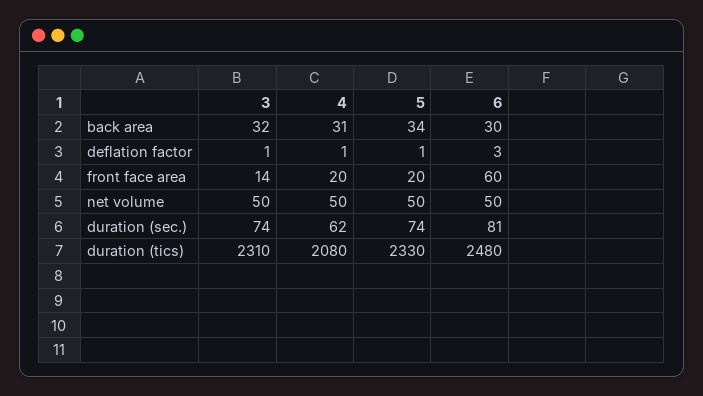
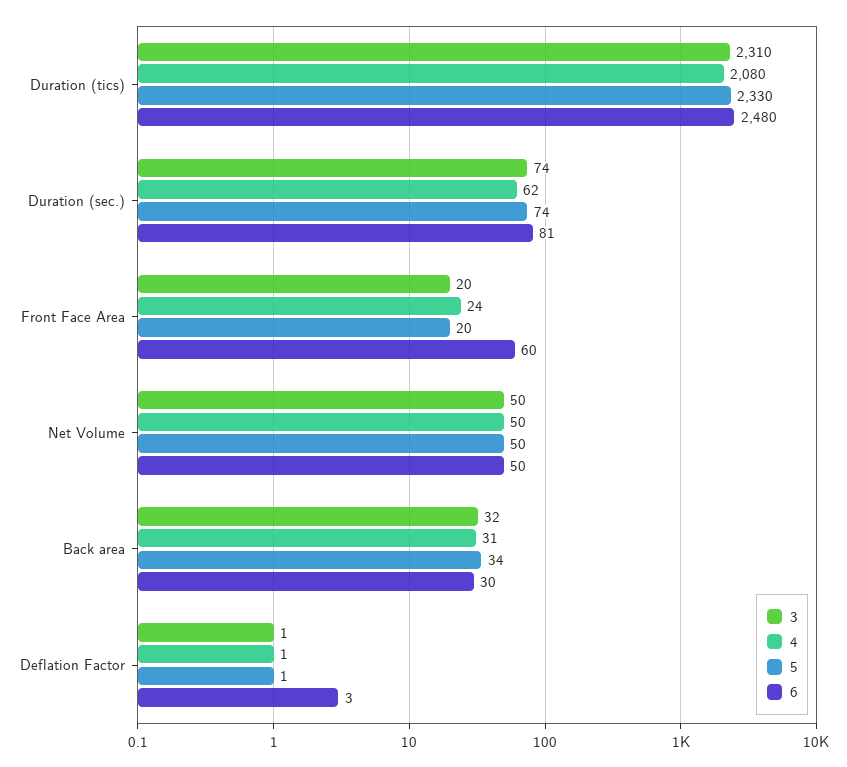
  {
    "3": {
      "back area": 32,
      "deflation factor": 1,
-     "front face area": 14,
+     "front face area": 20,
      "net volume": 50,
      "duration (sec.)": 74,
      "duration (tics)": 2310
    },
    "4": {
      "back area": 31,
      "deflation factor": 1,
-     "front face area": 20,
+     "front face area": 24,
      "net volume": 50,
      "duration (sec.)": 62,
      "duration (tics)": 2080
    },
    "5": {
      "back area": 34,
      "deflation factor": 1,
      "front face area": 20,
      "net volume": 50,
      "duration (sec.)": 74,
      "duration (tics)": 2330
    },
    "6": {
      "back area": 30,
      "deflation factor": 3,
      "front face area": 60,
      "net volume": 50,
      "duration (sec.)": 81,
      "duration (tics)": 2480
    }
  }

